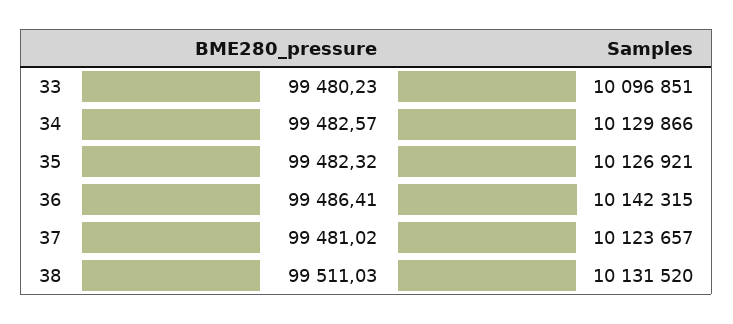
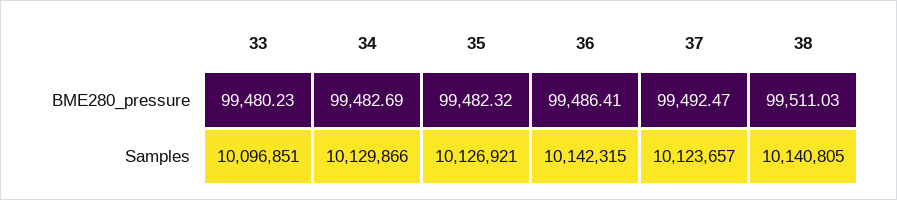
  {
    "BME280_pressure": {
      "33": 99480.23,
-     "34": 99482.57,
+     "34": 99482.69,
      "35": 99482.32,
      "36": 99486.41,
-     "37": 99481.02,
+     "37": 99492.47,
      "38": 99511.03
    },
    "Samples": {
      "33": 10096851,
      "34": 10129866,
      "35": 10126921,
      "36": 10142315,
      "37": 10123657,
-     "38": 10131520
+     "38": 10140805
    }
  }

